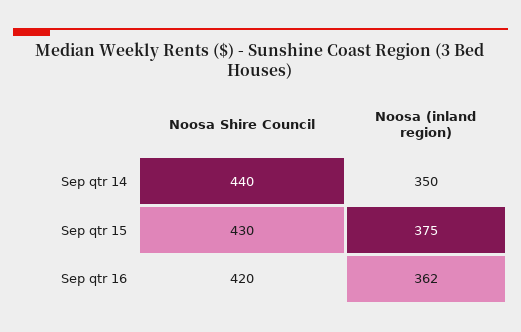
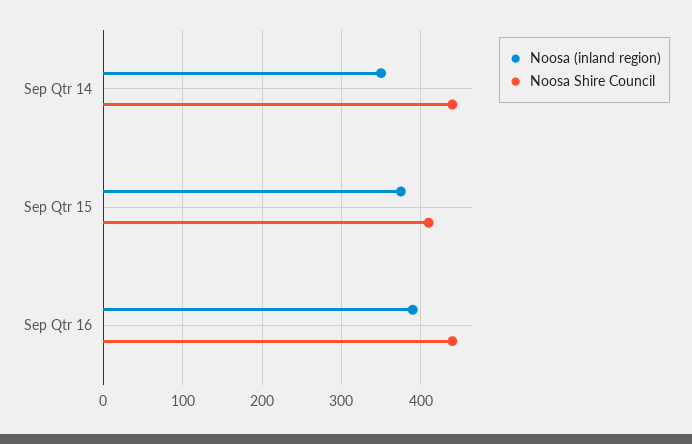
  {
    "Noosa Shire Council": {
      "Sep qtr 14": 440,
-     "Sep qtr 15": 430,
+     "Sep qtr 15": 410,
-     "Sep qtr 16": 420
+     "Sep qtr 16": 440
    },
    "Noosa (inland region)": {
      "Sep qtr 14": 350,
      "Sep qtr 15": 375,
-     "Sep qtr 16": 362
+     "Sep qtr 16": 390
    }
  }

